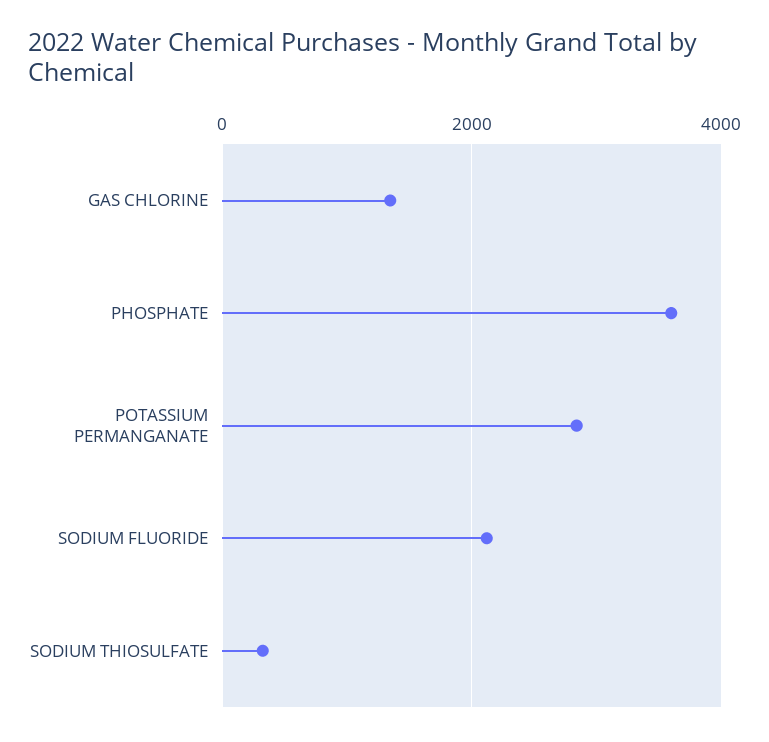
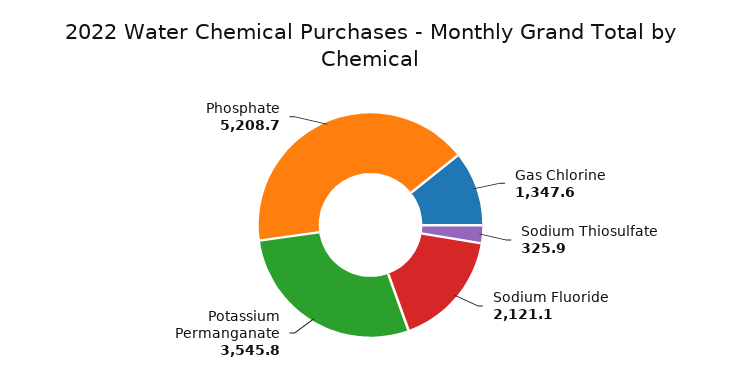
  {
    "GAS CHLORINE": 1347.6,
-   "PHOSPHATE": 3600,
+   "PHOSPHATE": 5208.7,
-   "POTASSIUM PERMANGANATE": 2800,
+   "POTASSIUM PERMANGANATE": 3545.8,
    "SODIUM FLUORIDE": 2121.1,
    "SODIUM THIOSULFATE": 325.9
  }

